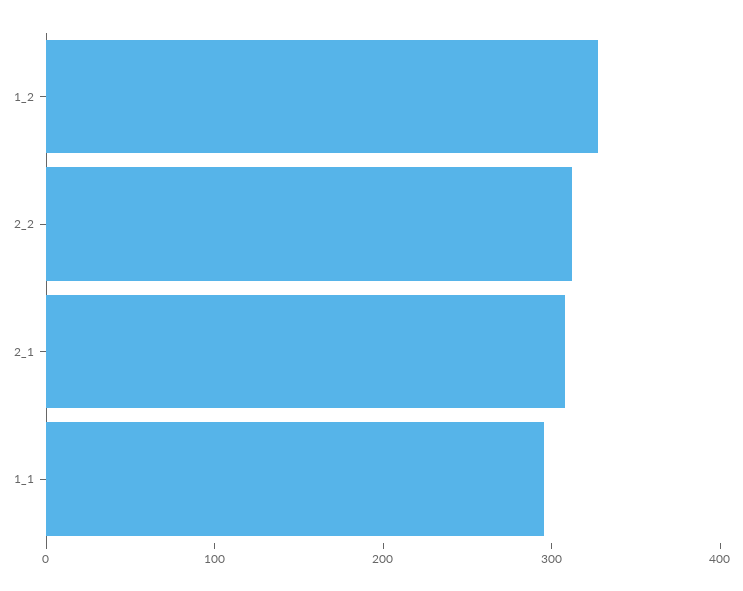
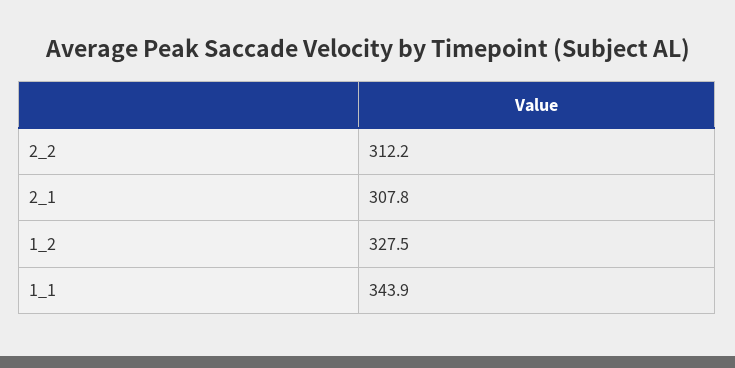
  {
    "1_2": 327.5,
    "2_2": 312.2,
    "2_1": 307.8,
-   "1_1": 300
+   "1_1": 343.9
  }

